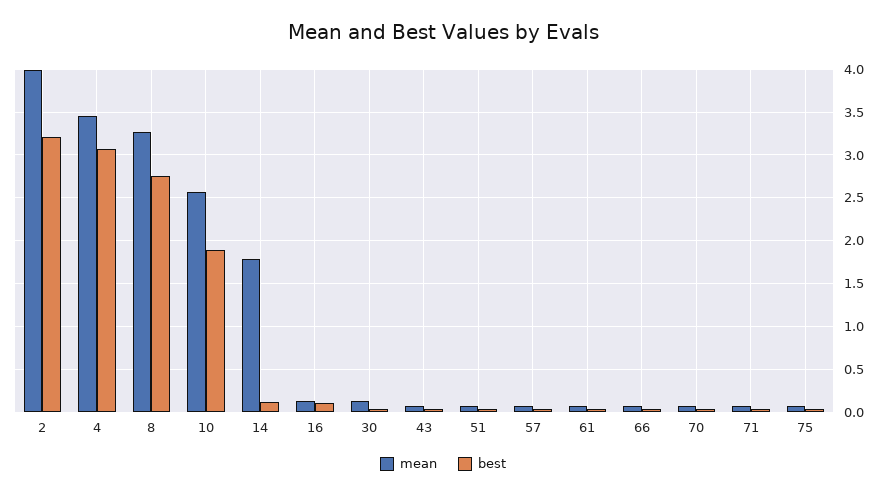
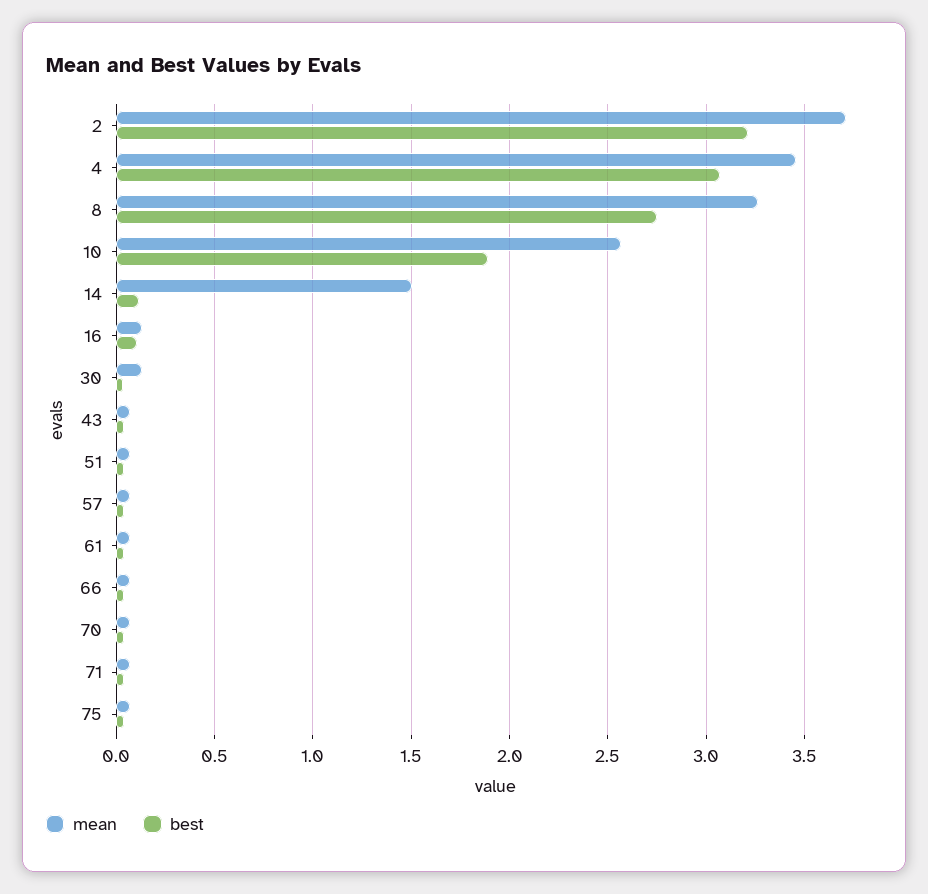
  {
    "mean": {
-     "2": 4,
+     "2": 3.7,
      "4": 3.45,
      "8": 3.25,
      "10": 2.55,
-     "14": 1.8,
+     "14": 1.5,
      "16": 0.15,
      "30": 0.15,
      "43": 0.05,
      "51": 0.05,
      "57": 0.05,
      "61": 0.05,
      "66": 0.05,
      "70": 0.05,
      "71": 0.05,
      "75": 0.05
    },
    "best": {
      "2": 3.2,
      "4": 3.05,
      "8": 2.75,
      "10": 1.9,
      "14": 0.1,
      "16": 0.1,
      "30": 0.05,
      "43": 0.05,
      "51": 0.05,
      "57": 0.05,
      "61": 0.05,
      "66": 0.05,
      "70": 0.05,
      "71": 0.05,
      "75": 0.05
    }
  }

